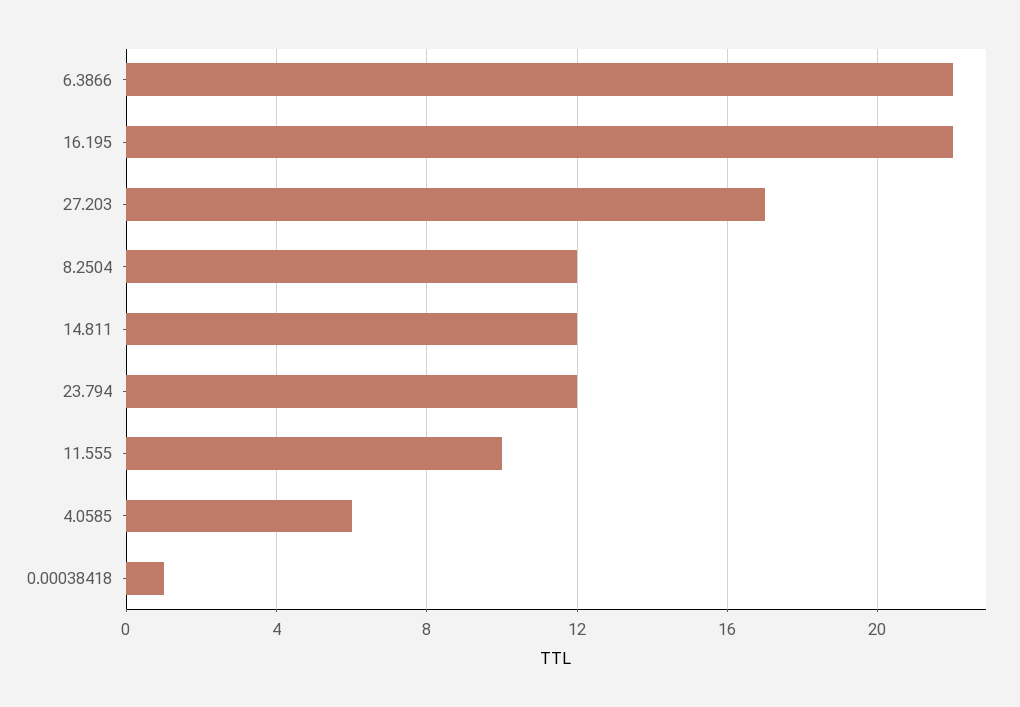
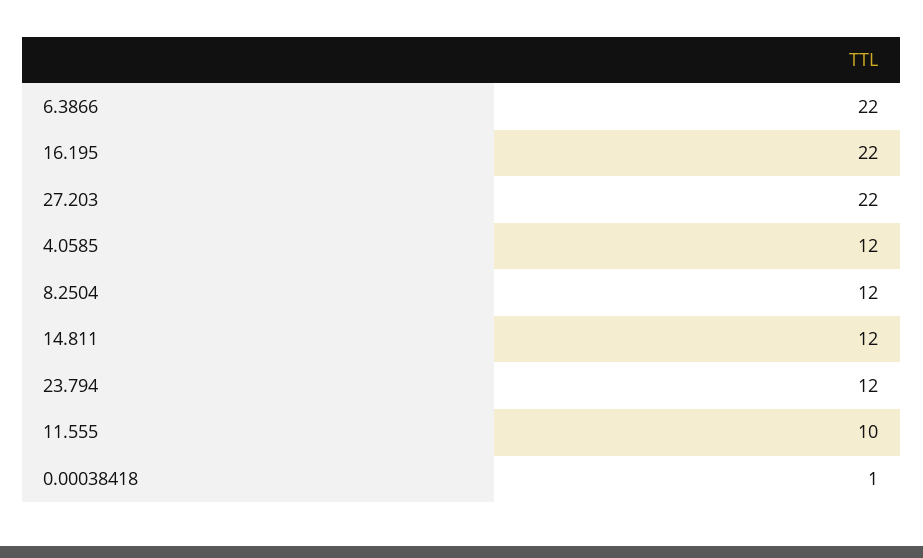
  {
    "6.3866": 22,
    "16.195": 22,
-   "27.203": 17,
+   "27.203": 22,
    "8.2504": 12,
    "14.811": 12,
    "23.794": 12,
    "11.555": 10,
-   "4.0585": 6,
+   "4.0585": 12,
    "0.00038418": 1
  }

